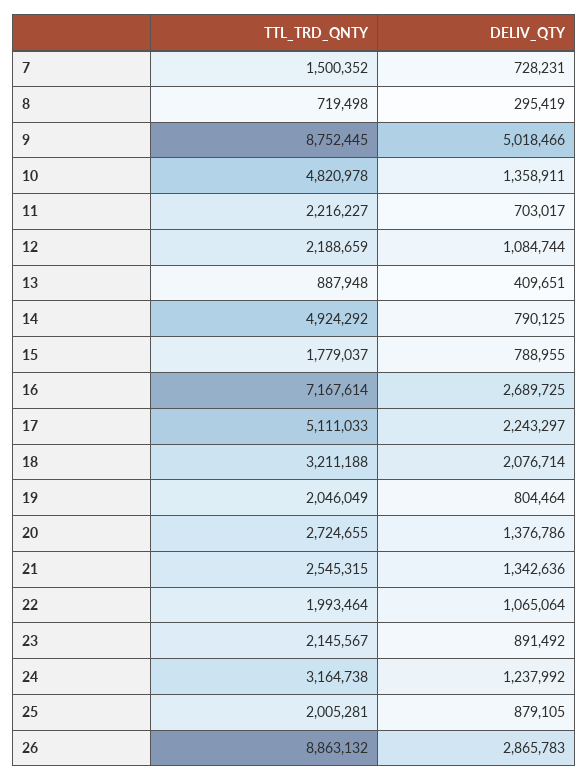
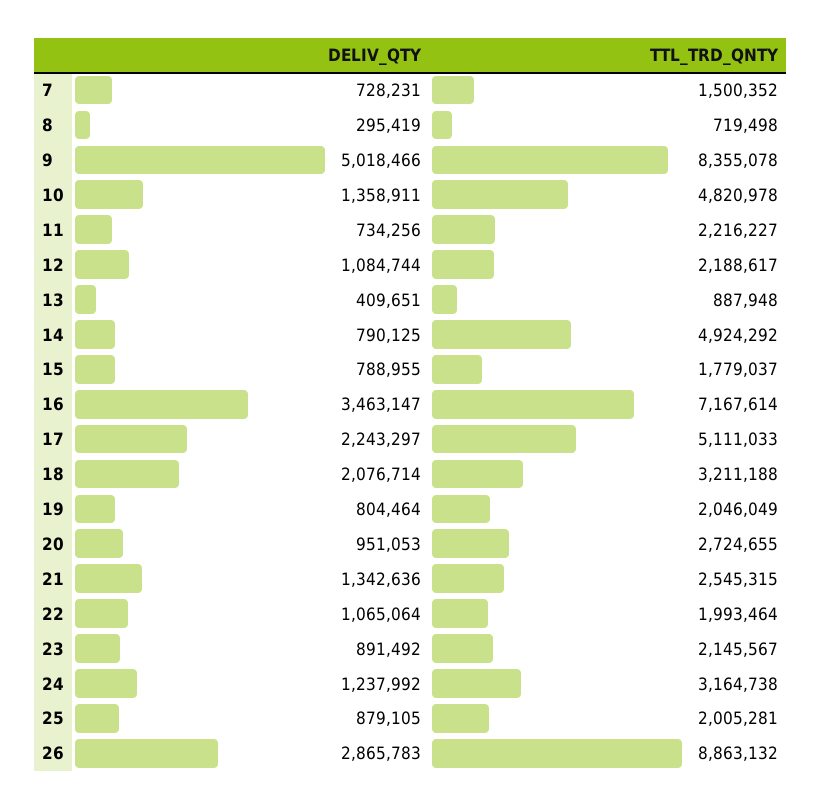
  {
    "TTL_TRD_QNTY": {
      "7": 1500352,
      "8": 719498,
-     "9": 8752445,
+     "9": 8355078,
      "10": 4820978,
      "11": 2216227,
-     "12": 2188659,
+     "12": 2188617,
      "13": 887948,
      "14": 4924292,
      "15": 1779037,
      "16": 7167614,
      "17": 5111033,
      "18": 3211188,
      "19": 2046049,
      "20": 2724655,
      "21": 2545315,
      "22": 1993464,
      "23": 2145567,
      "24": 3164738,
      "25": 2005281,
      "26": 8863132
    },
    "DELIV_QTY": {
      "7": 728231,
      "8": 295419,
      "9": 5018466,
      "10": 1358911,
-     "11": 703017,
+     "11": 734256,
      "12": 1084744,
      "13": 409651,
      "14": 790125,
      "15": 788955,
-     "16": 2689725,
+     "16": 3463147,
      "17": 2243297,
      "18": 2076714,
      "19": 804464,
-     "20": 1376786,
+     "20": 951053,
      "21": 1342636,
      "22": 1065064,
      "23": 891492,
      "24": 1237992,
      "25": 879105,
      "26": 2865783
    }
  }

